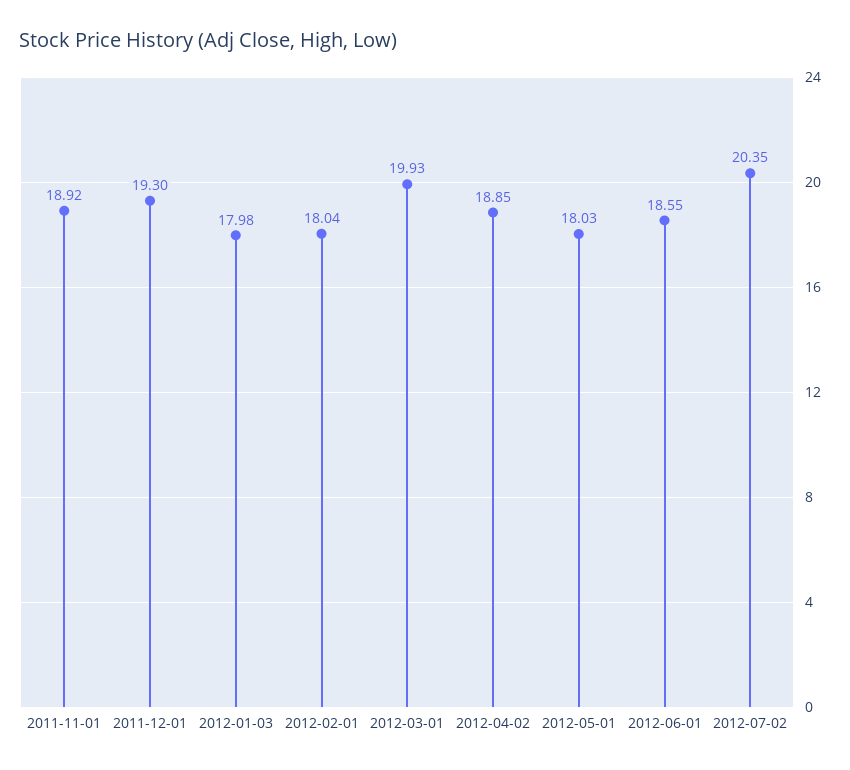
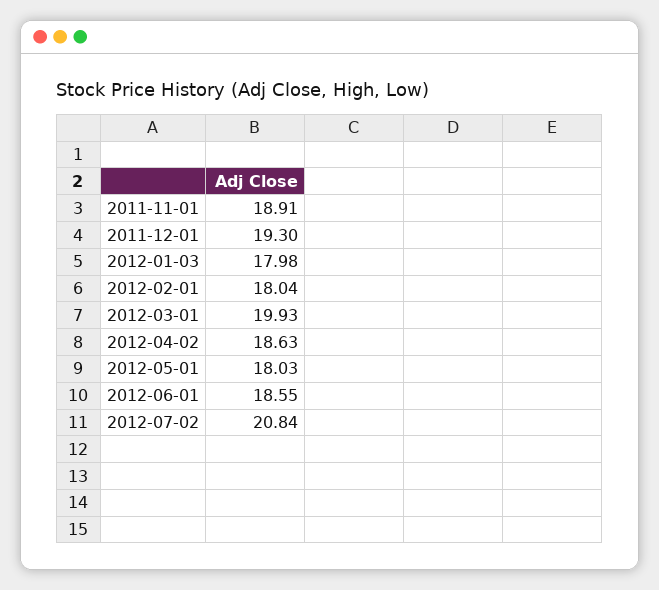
  {
-   "2011-11-01": 18.92,
+   "2011-11-01": 18.91,
    "2011-12-01": 19.3,
    "2012-01-03": 17.98,
    "2012-02-01": 18.04,
    "2012-03-01": 19.93,
-   "2012-04-02": 18.85,
+   "2012-04-02": 18.63,
    "2012-05-01": 18.03,
    "2012-06-01": 18.55,
-   "2012-07-02": 20.35
+   "2012-07-02": 20.84
  }

